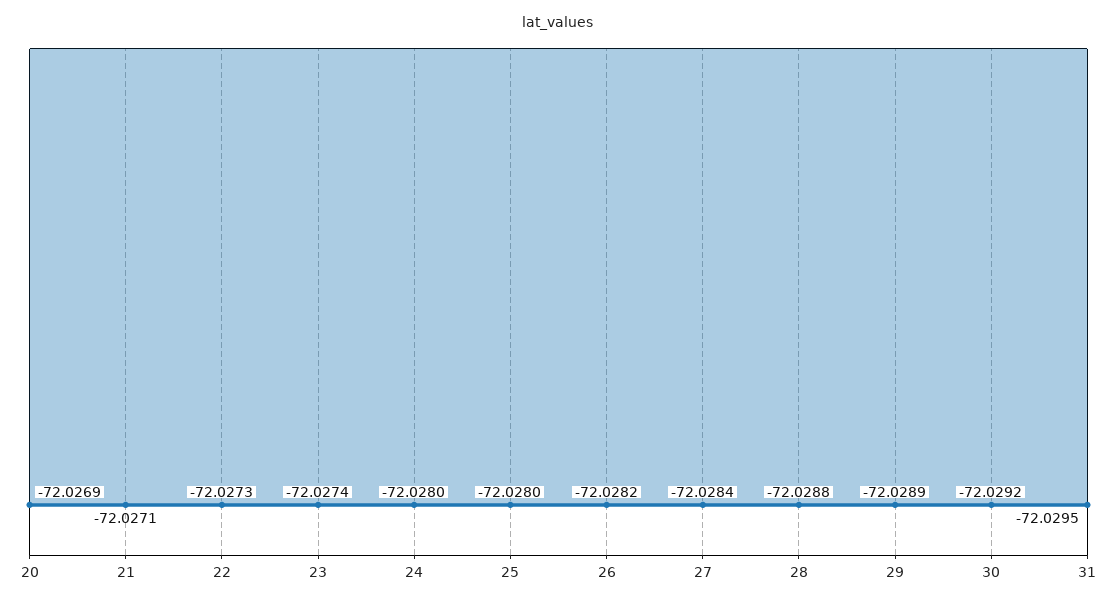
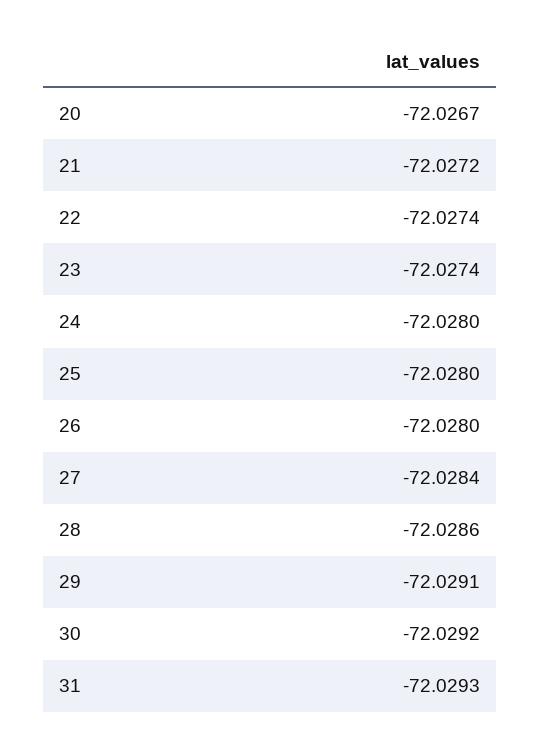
  {
-   "20": -72.0269,
+   "20": -72.0267,
-   "21": -72.0271,
+   "21": -72.0272,
-   "22": -72.0273,
+   "22": -72.0274,
    "23": -72.0274,
    "24": -72.028,
    "25": -72.028,
-   "26": -72.0282,
+   "26": -72.028,
    "27": -72.0284,
-   "28": -72.0288,
+   "28": -72.0286,
-   "29": -72.0289,
+   "29": -72.0291,
    "30": -72.0292,
-   "31": -72.0295
+   "31": -72.0293
  }

